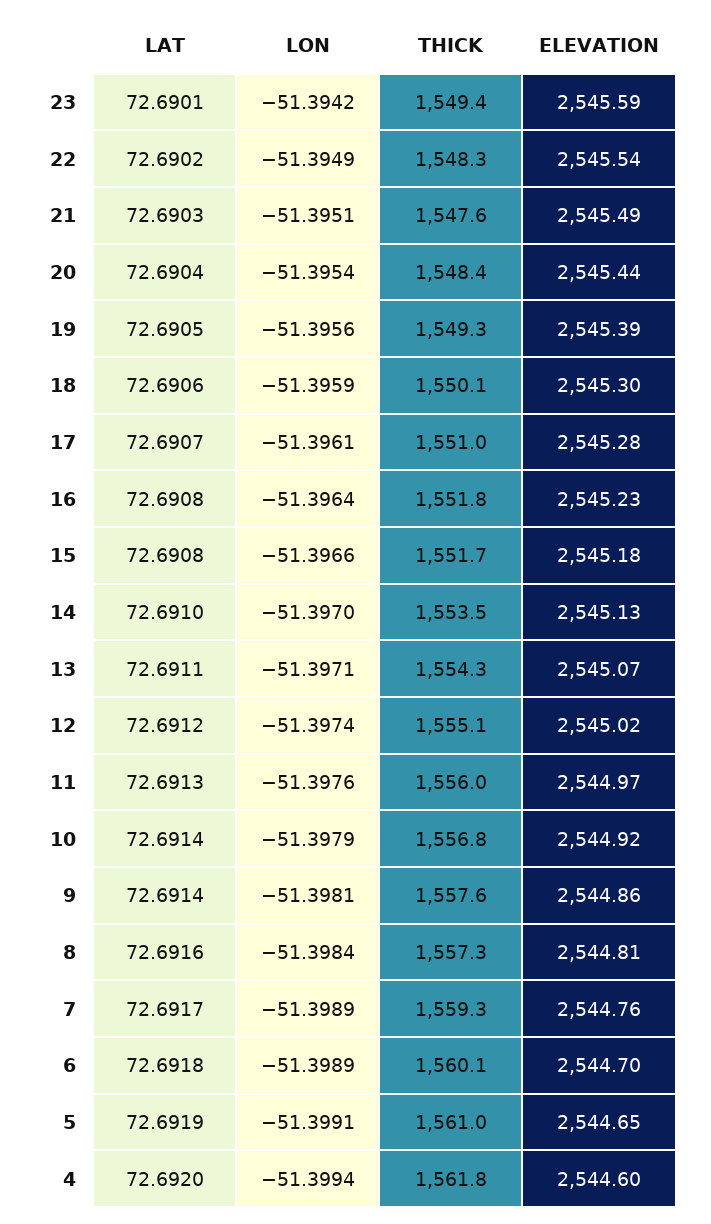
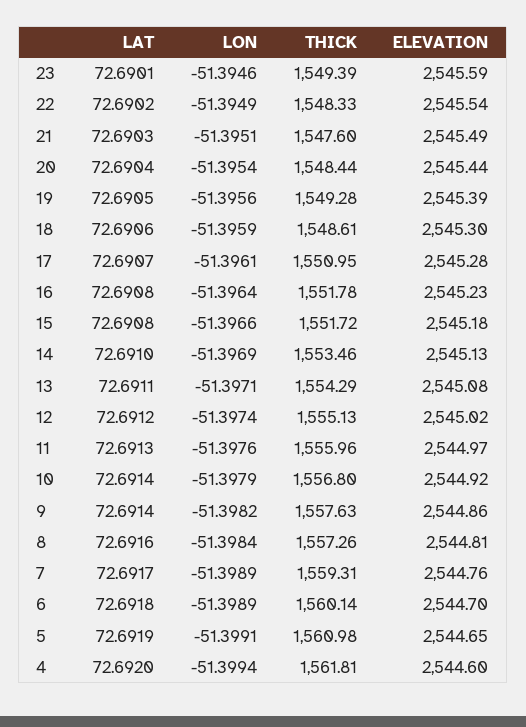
  {
    "LAT": {
      "23": 72.6901,
      "22": 72.6902,
      "21": 72.6903,
      "20": 72.6904,
      "19": 72.6905,
      "18": 72.6906,
      "17": 72.6907,
      "16": 72.6908,
      "15": 72.6908,
      "14": 72.691,
      "13": 72.6911,
      "12": 72.6912,
      "11": 72.6913,
      "10": 72.6914,
      "9": 72.6914,
      "8": 72.6916,
      "7": 72.6917,
      "6": 72.6918,
      "5": 72.6919,
      "4": 72.692
    },
    "LON": {
-     "23": -51.3942,
+     "23": -51.3946,
      "22": -51.3949,
      "21": -51.3951,
      "20": -51.3954,
      "19": -51.3956,
      "18": -51.3959,
      "17": -51.3961,
      "16": -51.3964,
      "15": -51.3966,
-     "14": -51.397,
+     "14": -51.3969,
      "13": -51.3971,
      "12": -51.3974,
      "11": -51.3976,
      "10": -51.3979,
-     "9": -51.3981,
+     "9": -51.3982,
      "8": -51.3984,
      "7": -51.3989,
      "6": -51.3989,
      "5": -51.3991,
      "4": -51.3994
    },
    "THICK": {
      "23": 1549.39,
      "22": 1548.33,
      "21": 1547.6,
      "20": 1548.44,
      "19": 1549.28,
-     "18": 1550.1,
+     "18": 1548.61,
      "17": 1550.95,
      "16": 1551.78,
      "15": 1551.72,
      "14": 1553.46,
      "13": 1554.29,
      "12": 1555.13,
      "11": 1555.96,
      "10": 1556.8,
      "9": 1557.63,
      "8": 1557.26,
      "7": 1559.31,
      "6": 1560.14,
      "5": 1560.98,
      "4": 1561.81
    },
    "ELEVATION": {
      "23": 2545.59,
      "22": 2545.54,
      "21": 2545.49,
      "20": 2545.44,
      "19": 2545.39,
      "18": 2545.3,
      "17": 2545.28,
      "16": 2545.23,
      "15": 2545.18,
      "14": 2545.13,
-     "13": 2545.07,
+     "13": 2545.08,
      "12": 2545.02,
      "11": 2544.97,
      "10": 2544.92,
      "9": 2544.86,
      "8": 2544.81,
      "7": 2544.76,
      "6": 2544.7,
      "5": 2544.65,
      "4": 2544.6
    }
  }

